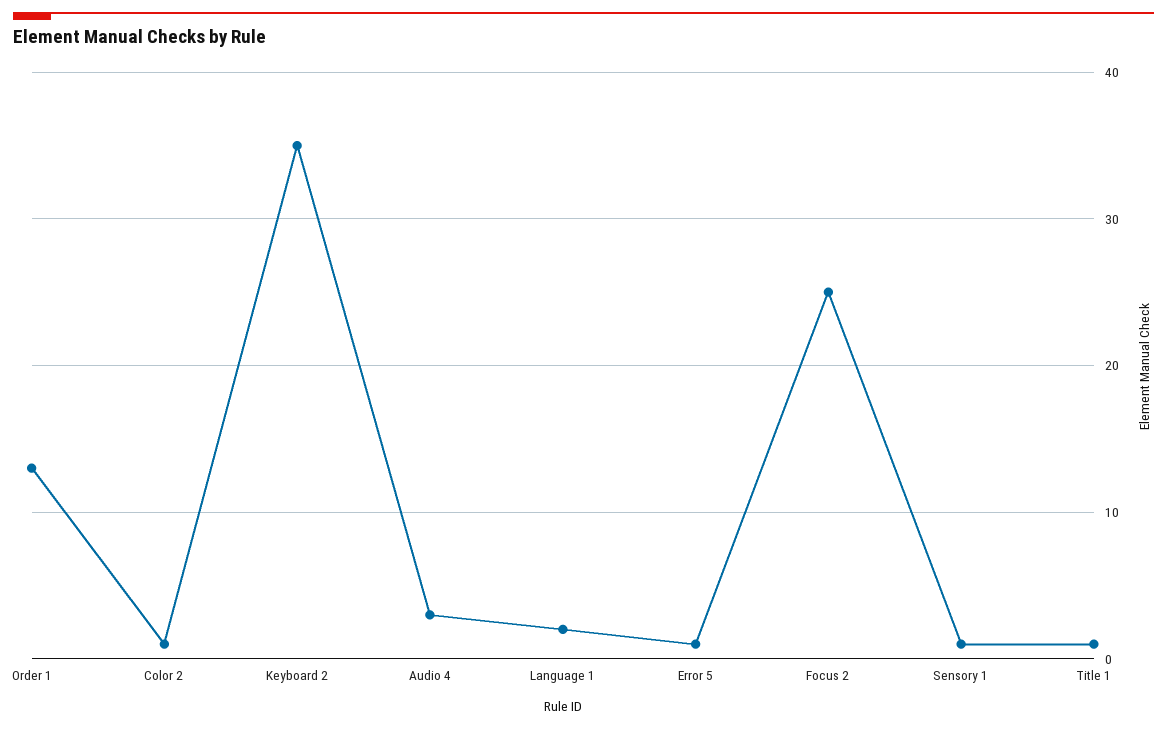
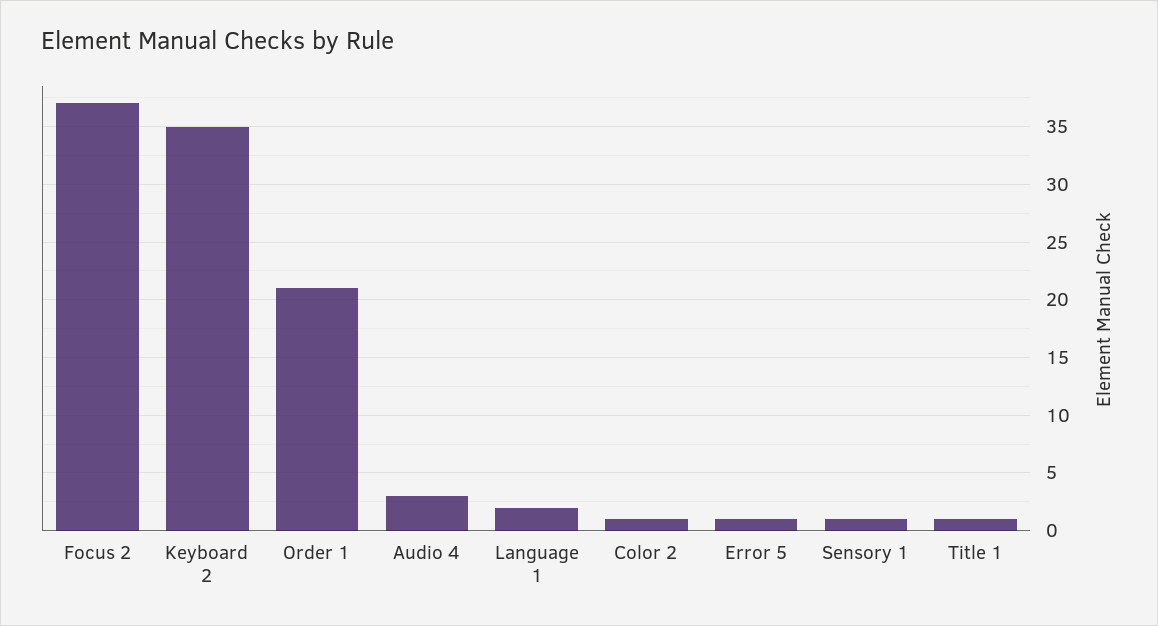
  {
-   "Order 1": 13,
+   "Order 1": 21,
    "Color 2": 1,
    "Keyboard 2": 35,
    "Audio 4": 3,
    "Language 1": 2,
    "Error 5": 1,
-   "Focus 2": 25,
+   "Focus 2": 37,
    "Sensory 1": 1,
    "Title 1": 1
  }

